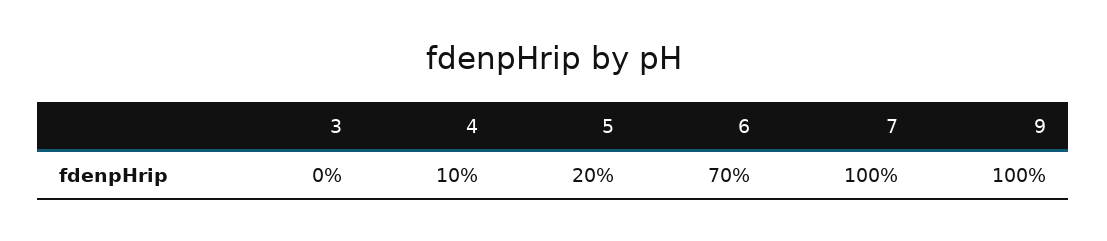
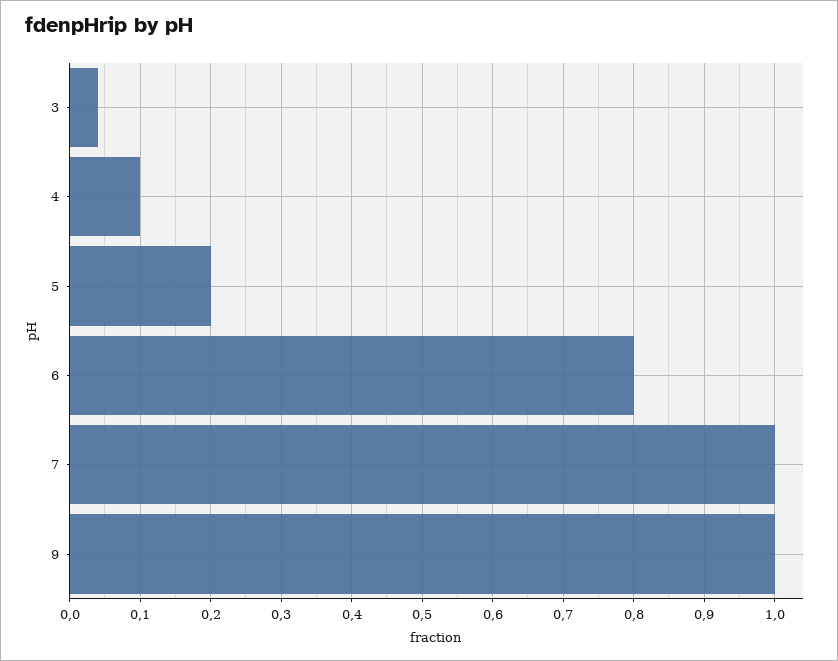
  {
-   "3": 0,
+   "3": 0.04,
    "4": 0.1,
    "5": 0.2,
-   "6": 0.7,
+   "6": 0.8,
    "7": 1,
    "9": 1
  }

